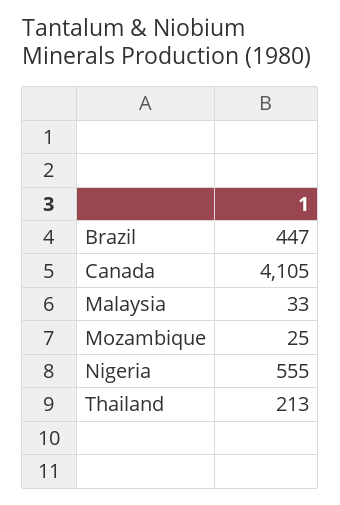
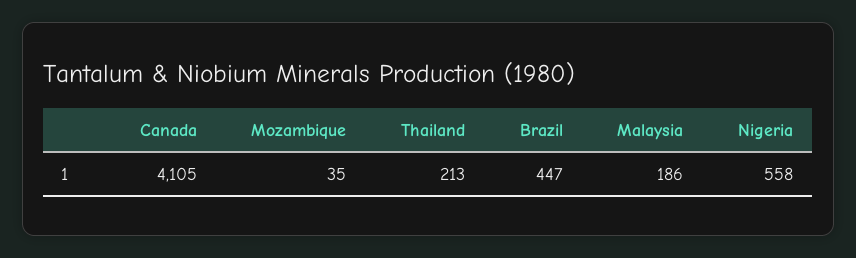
  {
    "Brazil": 447,
    "Canada": 4105,
-   "Malaysia": 33,
+   "Malaysia": 186,
-   "Mozambique": 25,
+   "Mozambique": 35,
-   "Nigeria": 555,
+   "Nigeria": 558,
    "Thailand": 213
  }

